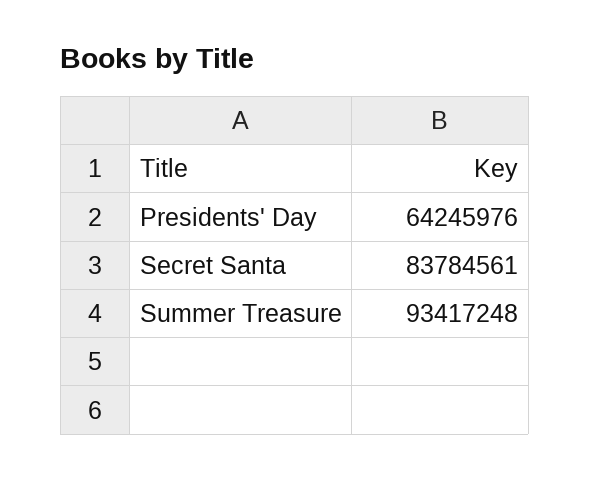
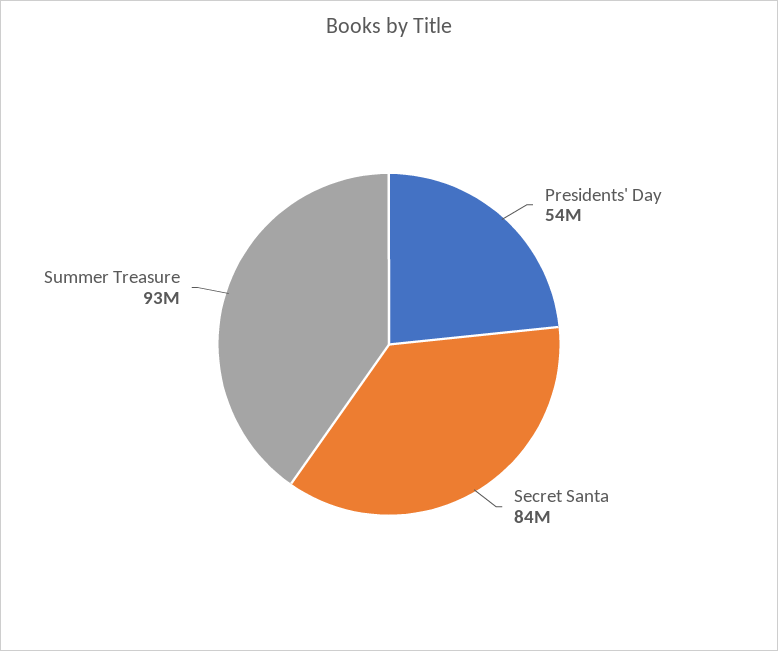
  {
-   "Presidents' Day": 64245976,
+   "Presidents' Day": 54000000,
    "Secret Santa": 83784561,
    "Summer Treasure": 93417248
  }

